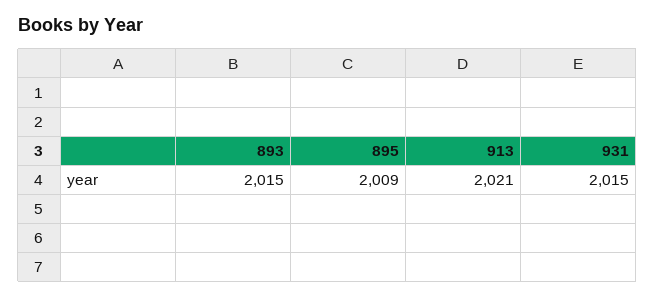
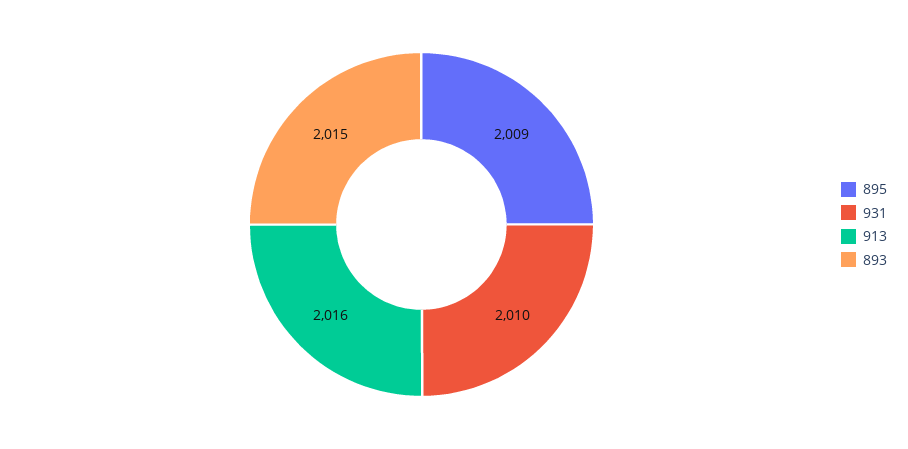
  {
    "893": 2015,
    "895": 2009,
-   "913": 2021,
+   "913": 2016,
-   "931": 2015
+   "931": 2010
  }

